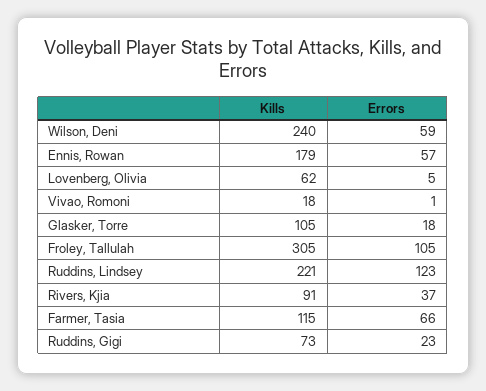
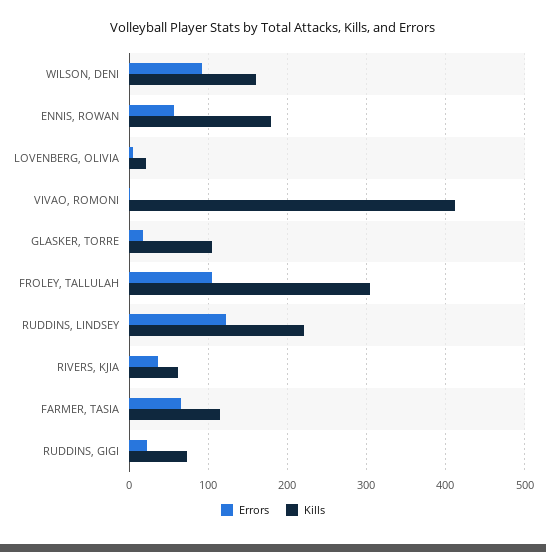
  {
    "Kills": {
-     "Wilson, Deni": 240,
+     "Wilson, Deni": 160,
      "Ennis, Rowan": 179,
-     "Lovenberg, Olivia": 62,
+     "Lovenberg, Olivia": 20,
-     "Vivao, Romoni": 18,
+     "Vivao, Romoni": 410,
      "Glasker, Torre": 105,
      "Froley, Tallulah": 305,
      "Ruddins, Lindsey": 221,
-     "Rivers, Kjia": 91,
+     "Rivers, Kjia": 60,
      "Farmer, Tasia": 115,
      "Ruddins, Gigi": 73
    },
    "Errors": {
-     "Wilson, Deni": 59,
+     "Wilson, Deni": 90,
      "Ennis, Rowan": 57,
      "Lovenberg, Olivia": 5,
      "Vivao, Romoni": 1,
      "Glasker, Torre": 18,
      "Froley, Tallulah": 105,
      "Ruddins, Lindsey": 123,
      "Rivers, Kjia": 37,
      "Farmer, Tasia": 66,
      "Ruddins, Gigi": 23
    }
  }

